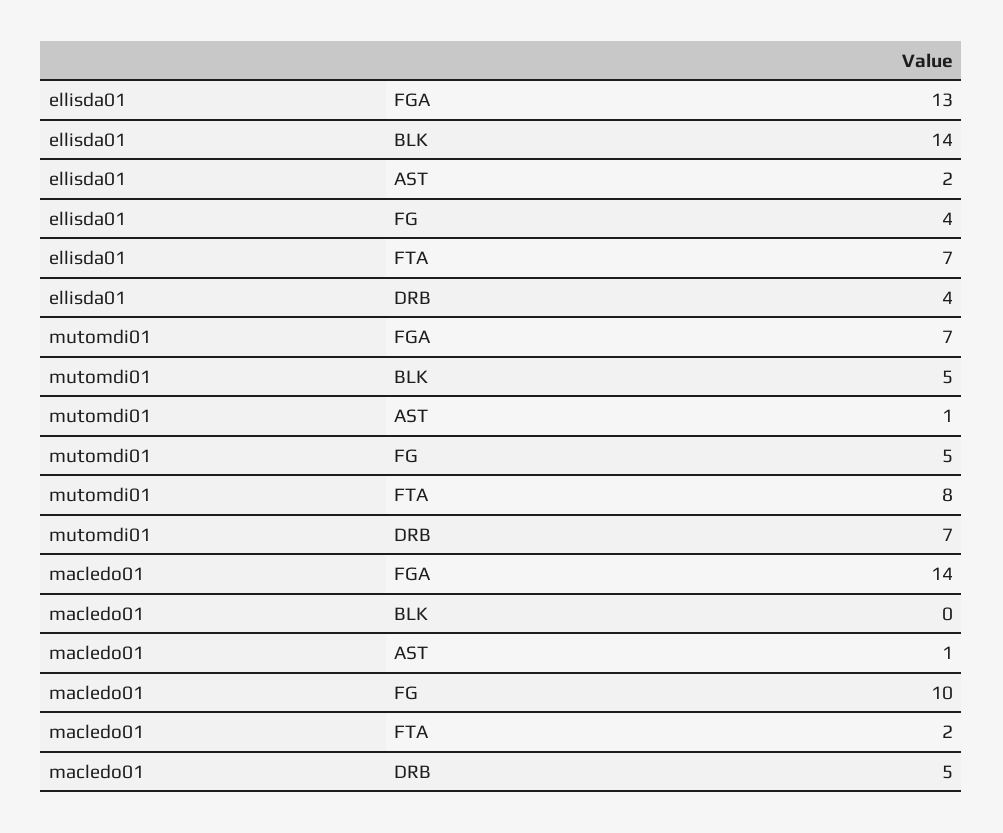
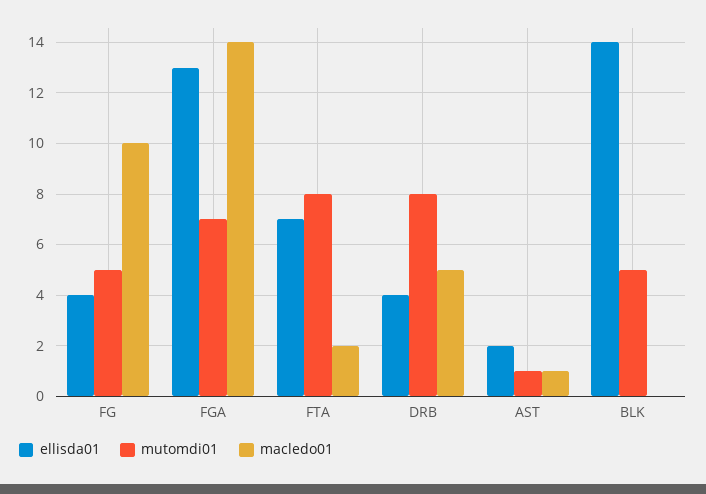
  {
    "ellisda01": {
      "FGA": 13,
      "BLK": 14,
      "AST": 2,
      "FG": 4,
      "FTA": 7,
      "DRB": 4
    },
    "mutomdi01": {
      "FGA": 7,
      "BLK": 5,
      "AST": 1,
      "FG": 5,
      "FTA": 8,
-     "DRB": 7
+     "DRB": 8
    },
    "macledo01": {
      "FGA": 14,
      "BLK": 0,
      "AST": 1,
      "FG": 10,
      "FTA": 2,
      "DRB": 5
    }
  }

